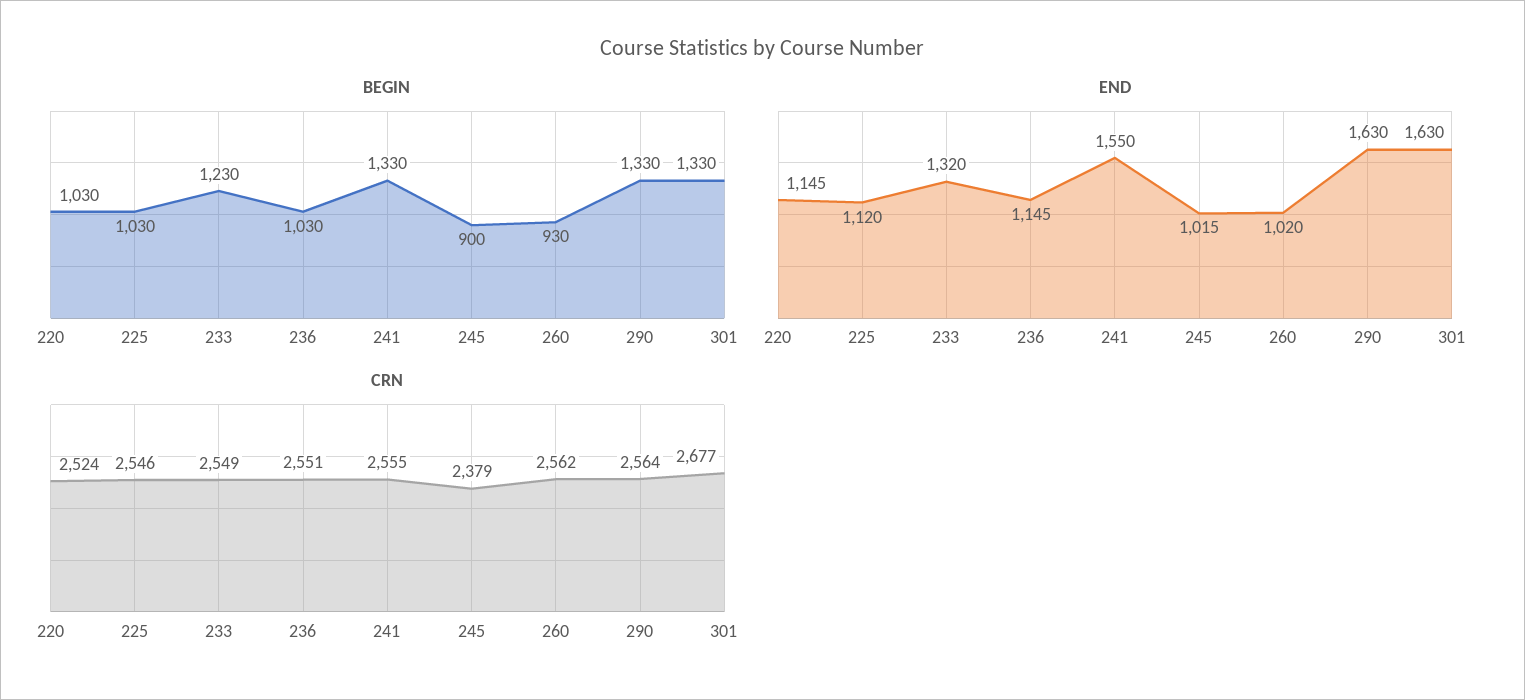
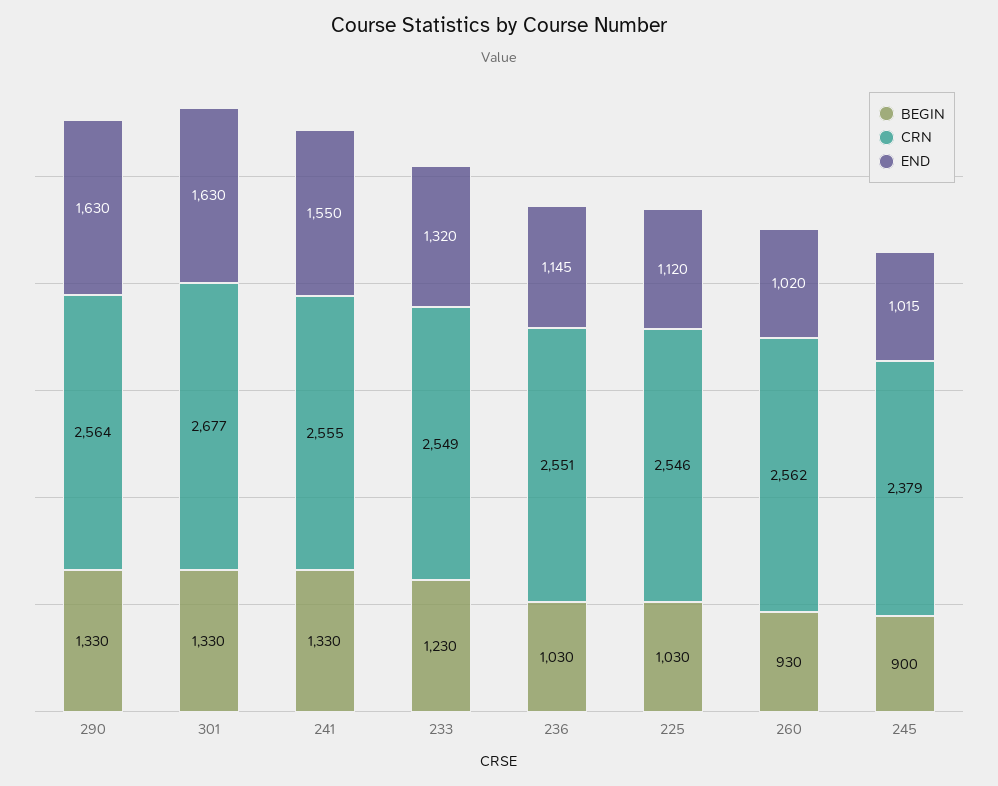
  {
    "BEGIN": {
-     "220": 1030,
      "225": 1030,
      "233": 1230,
      "236": 1030,
      "241": 1330,
      "245": 900,
      "260": 930,
      "290": 1330,
      "301": 1330
    },
    "END": {
-     "220": 1145,
      "225": 1120,
      "233": 1320,
      "236": 1145,
      "241": 1550,
      "245": 1015,
      "260": 1020,
      "290": 1630,
      "301": 1630
    },
    "CRN": {
-     "220": 2524,
      "225": 2546,
      "233": 2549,
      "236": 2551,
      "241": 2555,
      "245": 2379,
      "260": 2562,
      "290": 2564,
      "301": 2677
    }
  }

